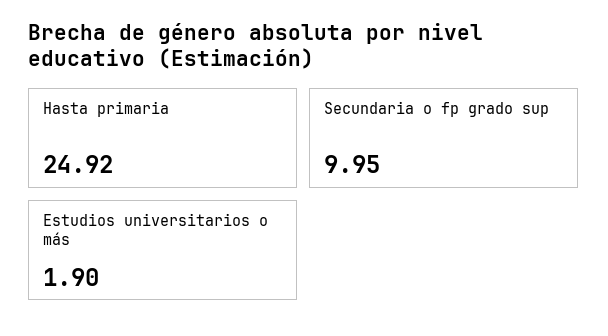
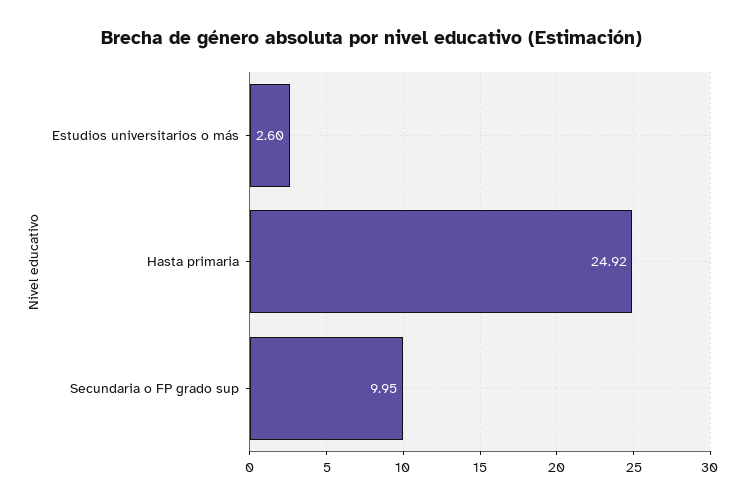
  {
    "Hasta primaria": 24.92,
    "Secundaria o fp grado sup": 9.95,
-   "Estudios universitarios o más": 1.9
+   "Estudios universitarios o más": 2.6
  }

